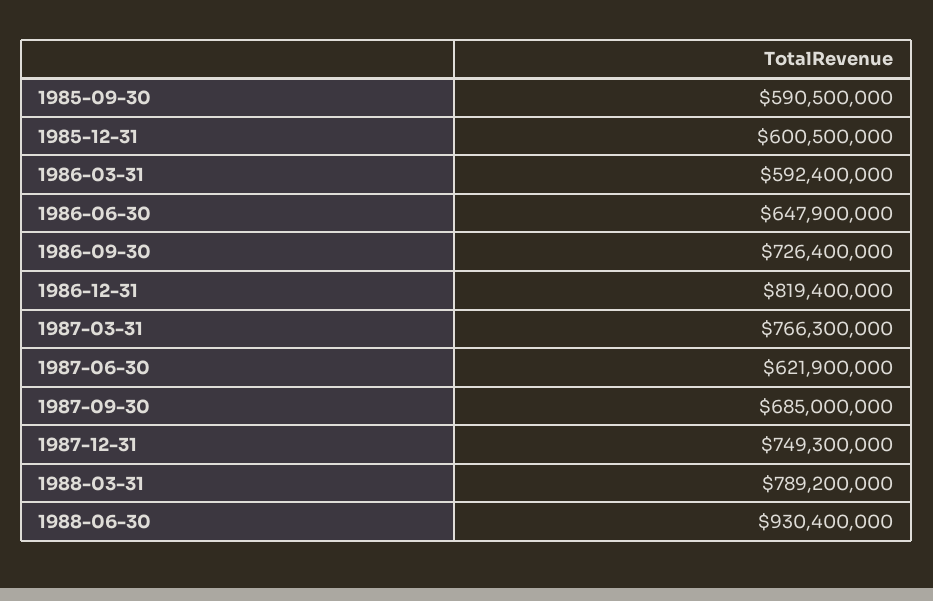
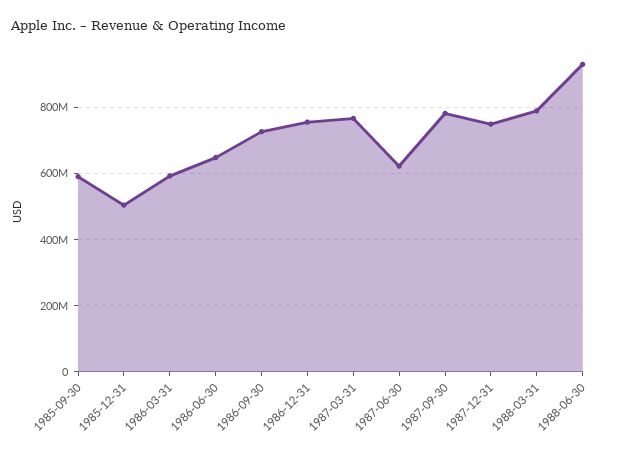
  {
    "1985-09-30": 590500000,
-   "1985-12-31": 600500000,
+   "1985-12-31": 500000000,
    "1986-03-31": 592400000,
    "1986-06-30": 647900000,
    "1986-09-30": 726400000,
-   "1986-12-31": 819400000,
+   "1986-12-31": 760000000,
    "1987-03-31": 766300000,
    "1987-06-30": 621900000,
-   "1987-09-30": 685000000,
+   "1987-09-30": 780000000,
    "1987-12-31": 749300000,
    "1988-03-31": 789200000,
    "1988-06-30": 930400000
  }

